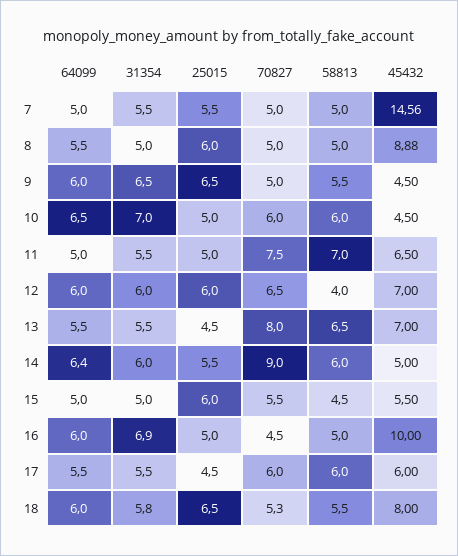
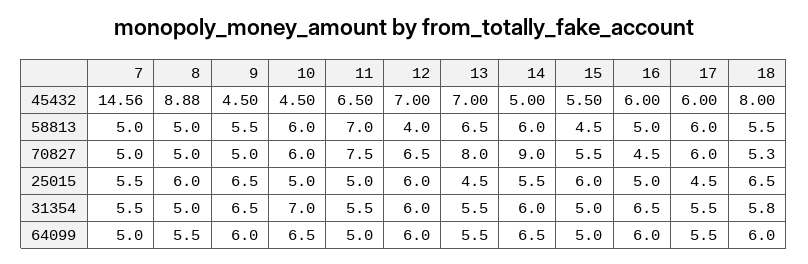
  {
    "64099": {
      "7": 5,
      "8": 5.5,
      "9": 6,
      "10": 6.5,
      "11": 5,
      "12": 6,
      "13": 5.5,
-     "14": 6.4,
+     "14": 6.5,
      "15": 5,
      "16": 6,
      "17": 5.5,
      "18": 6
    },
    "31354": {
      "7": 5.5,
      "8": 5,
      "9": 6.5,
      "10": 7,
      "11": 5.5,
      "12": 6,
      "13": 5.5,
      "14": 6,
      "15": 5,
-     "16": 6.9,
+     "16": 6.5,
      "17": 5.5,
      "18": 5.8
    },
    "25015": {
      "7": 5.5,
      "8": 6,
      "9": 6.5,
      "10": 5,
      "11": 5,
      "12": 6,
      "13": 4.5,
      "14": 5.5,
      "15": 6,
      "16": 5,
      "17": 4.5,
      "18": 6.5
    },
    "70827": {
      "7": 5,
      "8": 5,
      "9": 5,
      "10": 6,
      "11": 7.5,
      "12": 6.5,
      "13": 8,
      "14": 9,
      "15": 5.5,
      "16": 4.5,
      "17": 6,
      "18": 5.3
    },
    "58813": {
      "7": 5,
      "8": 5,
      "9": 5.5,
      "10": 6,
      "11": 7,
      "12": 4,
      "13": 6.5,
      "14": 6,
      "15": 4.5,
      "16": 5,
      "17": 6,
      "18": 5.5
    },
    "45432": {
      "7": 14.56,
      "8": 8.88,
      "9": 4.5,
      "10": 4.5,
      "11": 6.5,
      "12": 7,
      "13": 7,
      "14": 5,
      "15": 5.5,
-     "16": 10,
+     "16": 6,
      "17": 6,
      "18": 8
    }
  }

